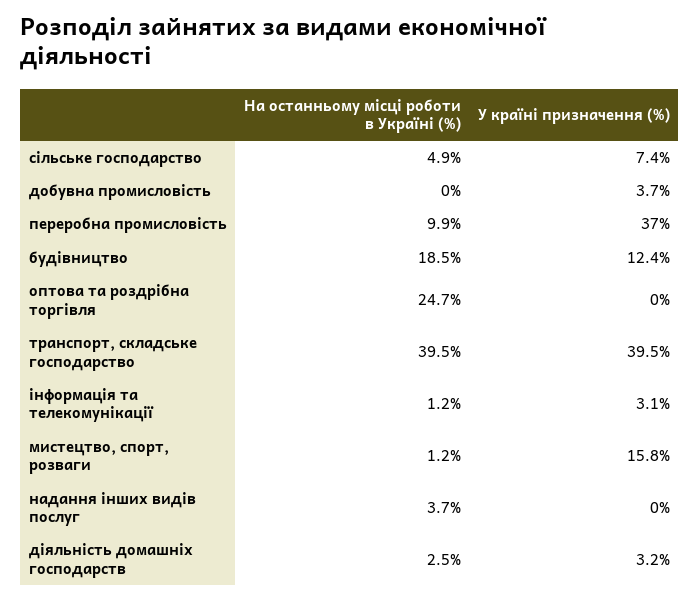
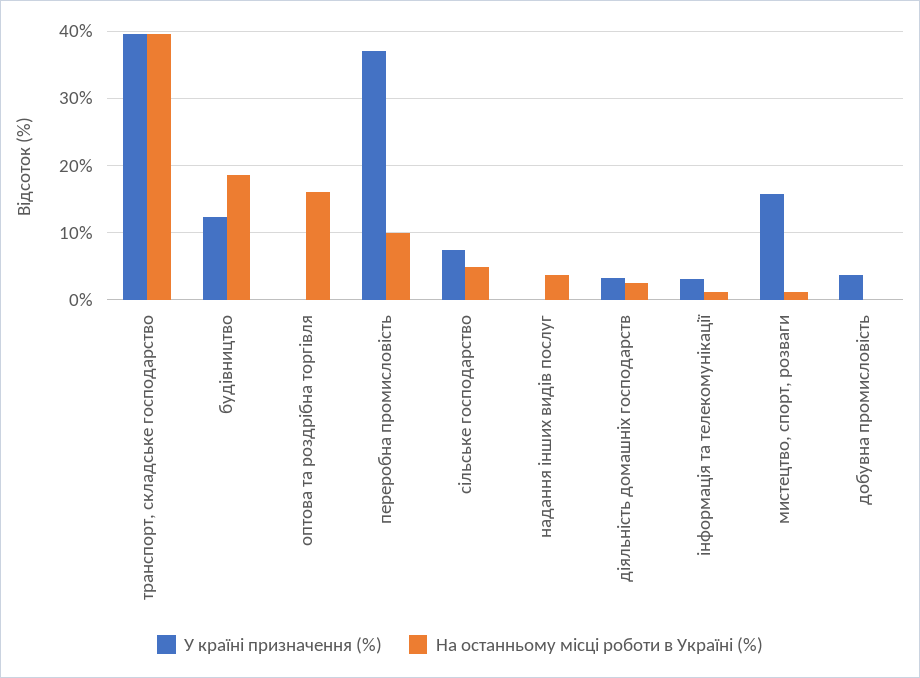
  {
    "На останньому місці роботи в Україні (%)": {
      "сільське господарство": 4.9,
      "добувна промисловість": 0,
      "переробна промисловість": 9.9,
      "будівництво": 18.5,
-     "оптова та роздрібна торгівля": 24.7,
+     "оптова та роздрібна торгівля": 16,
      "транспорт, складське господарство": 39.5,
      "інформація та телекомунікації": 1.2,
      "мистецтво, спорт, розваги": 1.2,
      "надання інших видів послуг": 3.7,
      "діяльність домашніх господарств": 2.5
    },
    "У країні призначення (%)": {
      "сільське господарство": 7.4,
      "добувна промисловість": 3.7,
      "переробна промисловість": 37,
      "будівництво": 12.4,
      "оптова та роздрібна торгівля": 0,
      "транспорт, складське господарство": 39.5,
      "інформація та телекомунікації": 3.1,
      "мистецтво, спорт, розваги": 15.8,
      "надання інших видів послуг": 0,
      "діяльність домашніх господарств": 3.2
    }
  }

